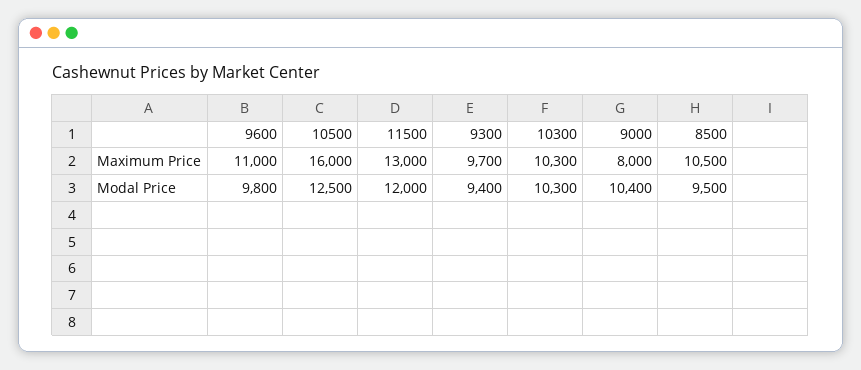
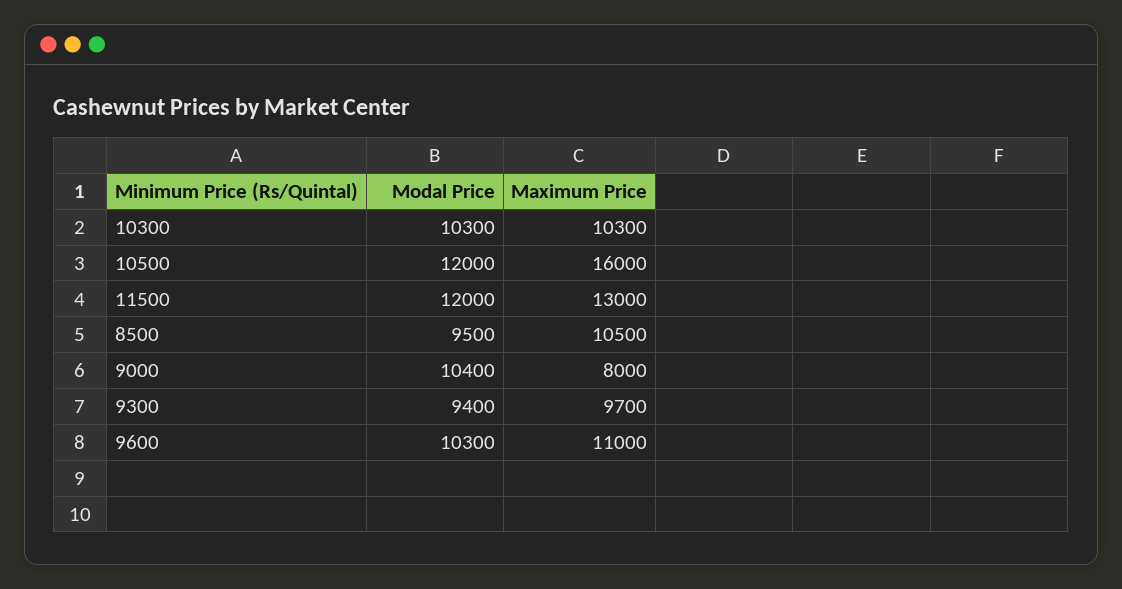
  {
    "9600": {
      "Maximum Price": 11000,
-     "Modal Price": 9800
+     "Modal Price": 10300
    },
    "10500": {
      "Maximum Price": 16000,
-     "Modal Price": 12500
+     "Modal Price": 12000
    },
    "11500": {
      "Maximum Price": 13000,
      "Modal Price": 12000
    },
    "9300": {
      "Maximum Price": 9700,
      "Modal Price": 9400
    },
    "10300": {
      "Maximum Price": 10300,
      "Modal Price": 10300
    },
    "9000": {
      "Maximum Price": 8000,
      "Modal Price": 10400
    },
    "8500": {
      "Maximum Price": 10500,
      "Modal Price": 9500
    }
  }

